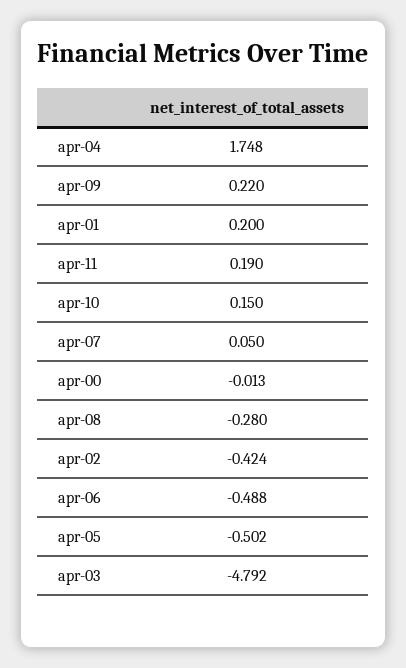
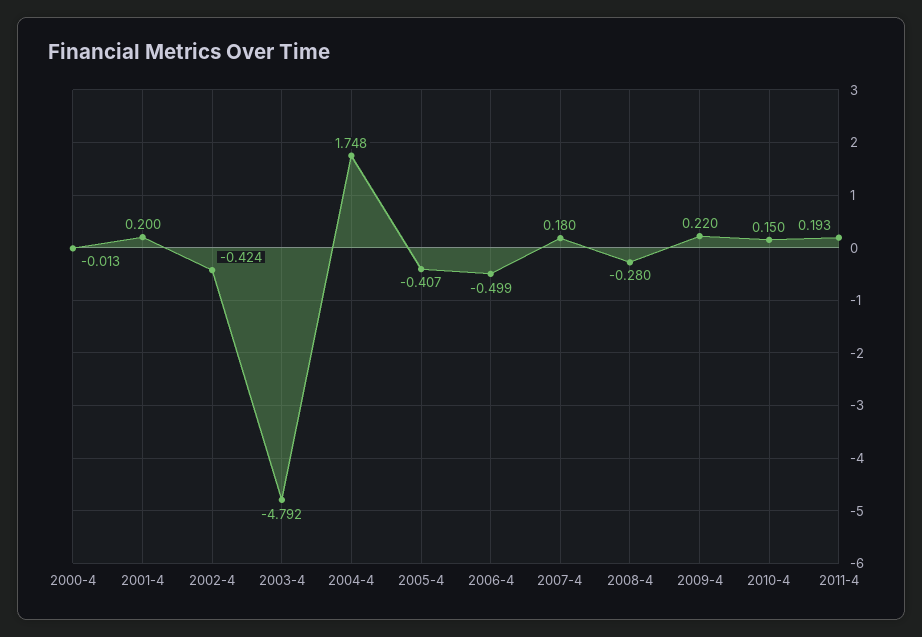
  {
    "apr-04": 1.748,
    "apr-09": 0.22,
    "apr-01": 0.2,
-   "apr-11": 0.19,
+   "apr-11": 0.193,
    "apr-10": 0.15,
-   "apr-07": 0.05,
+   "apr-07": 0.18,
    "apr-00": -0.013,
    "apr-08": -0.28,
    "apr-02": -0.424,
-   "apr-06": -0.488,
+   "apr-06": -0.499,
-   "apr-05": -0.502,
+   "apr-05": -0.407,
    "apr-03": -4.792
  }

